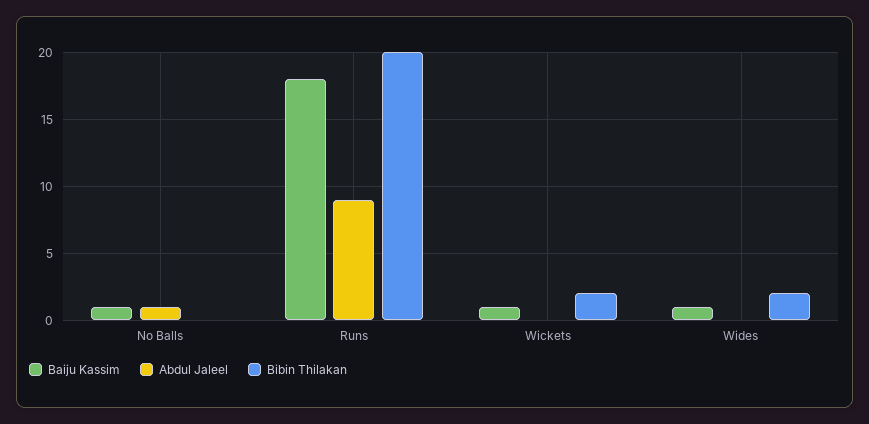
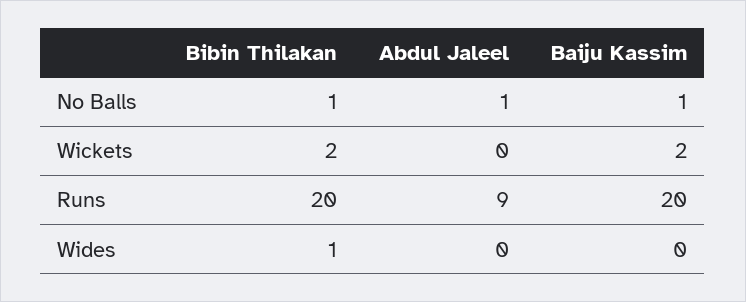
  {
    "Baiju Kassim": {
      "No Balls": 1,
-     "Runs": 18,
+     "Runs": 20,
-     "Wickets": 1,
+     "Wickets": 2,
-     "Wides": 1
+     "Wides": 0
    },
    "Abdul Jaleel": {
      "No Balls": 1,
      "Runs": 9,
      "Wickets": 0,
      "Wides": 0
    },
    "Bibin Thilakan": {
-     "No Balls": 0,
+     "No Balls": 1,
      "Runs": 20,
      "Wickets": 2,
-     "Wides": 2
+     "Wides": 1
    }
  }

